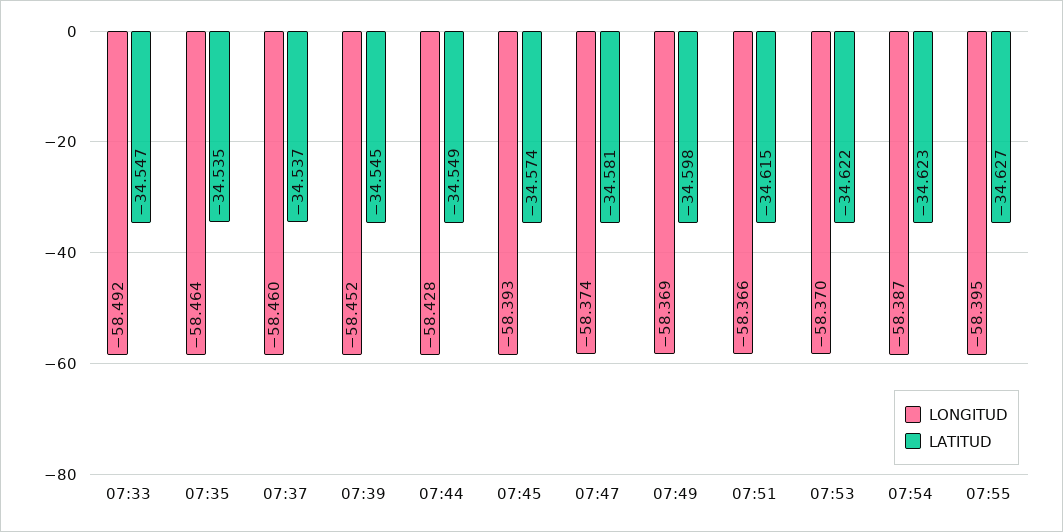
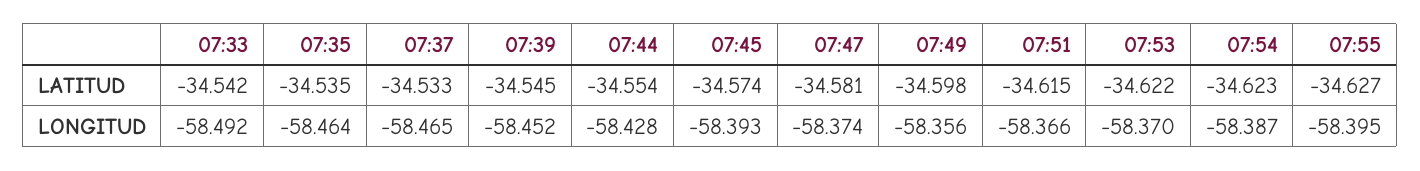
  {
    "LONGITUD": {
      "07:33": -58.492,
      "07:35": -58.464,
-     "07:37": -58.46,
+     "07:37": -58.465,
      "07:39": -58.452,
      "07:44": -58.428,
      "07:45": -58.393,
      "07:47": -58.374,
-     "07:49": -58.369,
+     "07:49": -58.356,
      "07:51": -58.366,
      "07:53": -58.37,
      "07:54": -58.387,
      "07:55": -58.395
    },
    "LATITUD": {
-     "07:33": -34.547,
+     "07:33": -34.542,
      "07:35": -34.535,
-     "07:37": -34.537,
+     "07:37": -34.533,
      "07:39": -34.545,
-     "07:44": -34.549,
+     "07:44": -34.554,
      "07:45": -34.574,
      "07:47": -34.581,
      "07:49": -34.598,
      "07:51": -34.615,
      "07:53": -34.622,
      "07:54": -34.623,
      "07:55": -34.627
    }
  }

